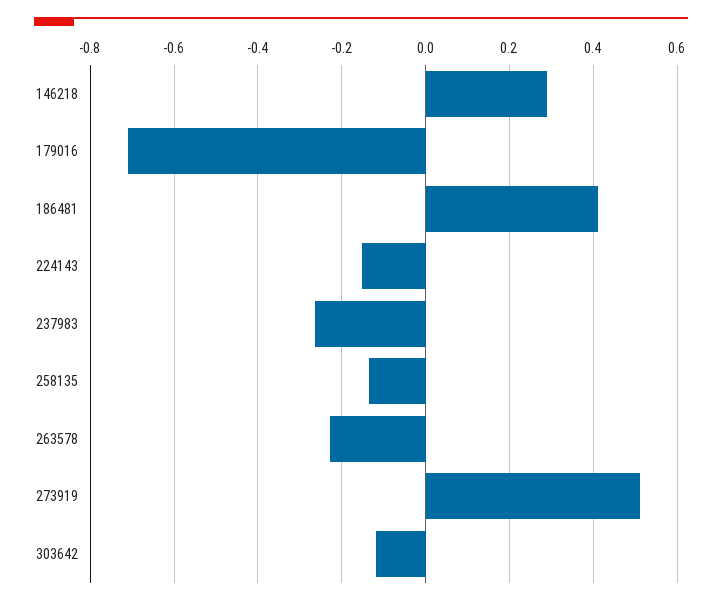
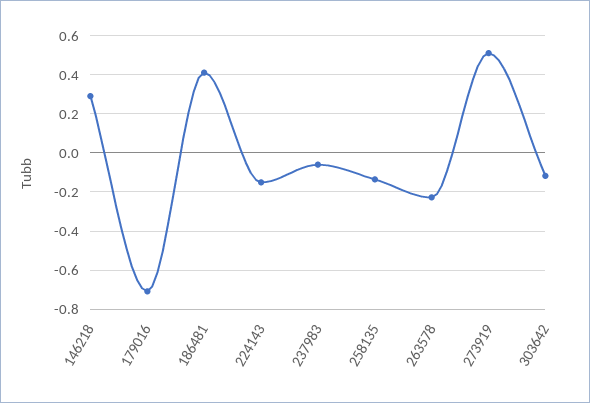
  {
    "146218": 0.3,
    "179016": -0.7,
    "186481": 0.42,
    "224143": -0.16,
-   "237983": -0.26,
+   "237983": -0.05,
    "258135": -0.14,
    "263578": -0.22,
    "273919": 0.52,
    "303642": -0.12
  }

